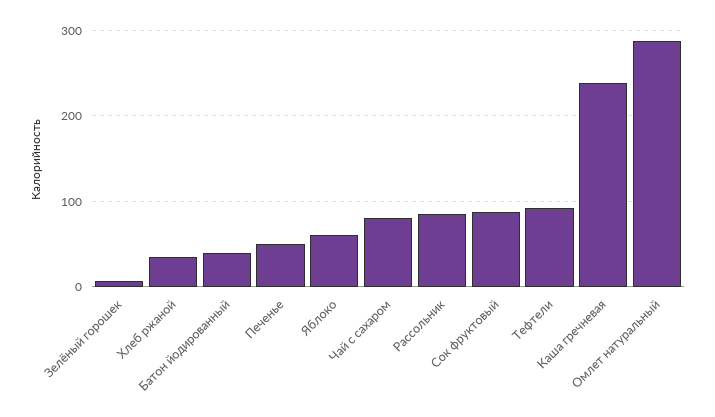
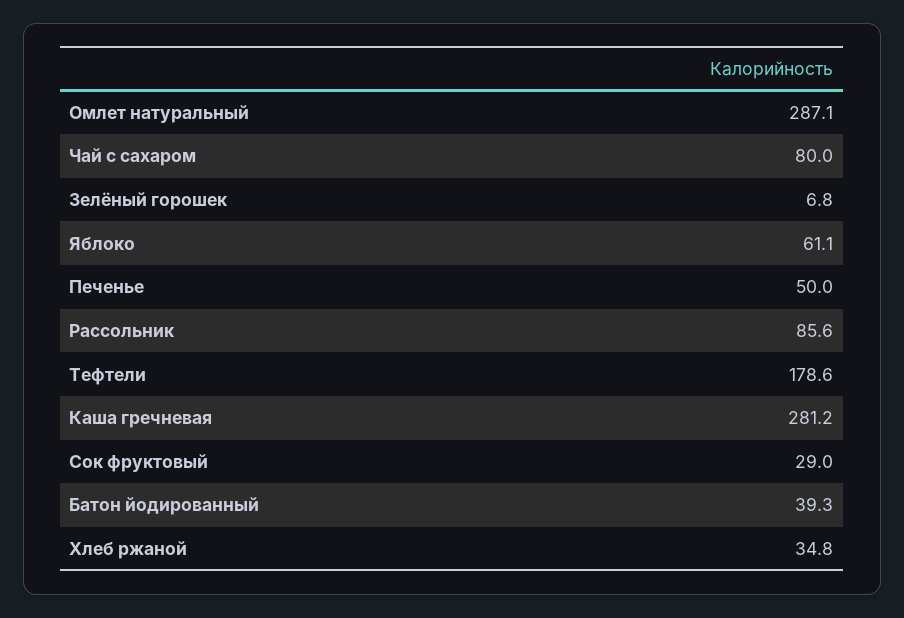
  {
    "Зелёный горошек": 6.8,
    "Хлеб ржаной": 34.8,
    "Батон йодированный": 39.3,
    "Печенье": 50,
    "Яблоко": 61.1,
    "Чай с сахаром": 80,
    "Рассольник": 85.6,
-   "Сок фруктовый": 90,
+   "Сок фруктовый": 29,
-   "Тефтели": 90,
+   "Тефтели": 178.6,
-   "Каша гречневая": 240,
+   "Каша гречневая": 281.2,
    "Омлет натуральный": 287.1
  }

